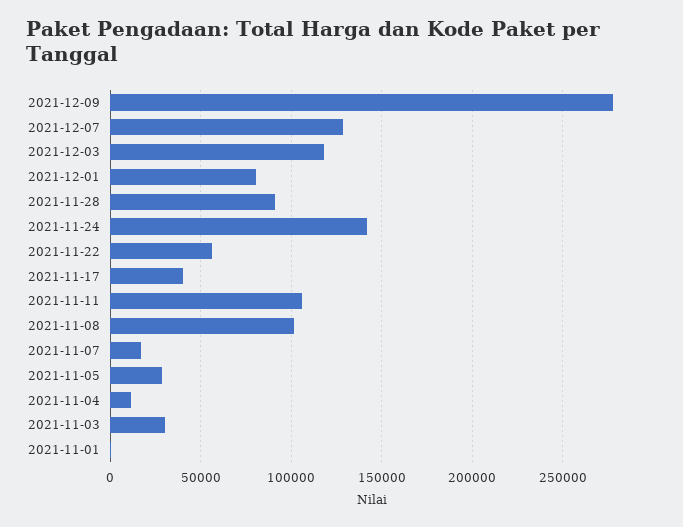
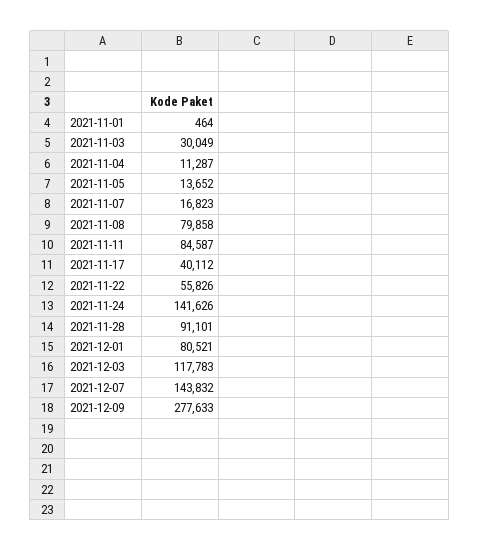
  {
    "2021-12-09": 277633,
-   "2021-12-07": 130000,
+   "2021-12-07": 143832,
    "2021-12-03": 117783,
    "2021-12-01": 80521,
    "2021-11-28": 91101,
    "2021-11-24": 141626,
    "2021-11-22": 55826,
    "2021-11-17": 40112,
-   "2021-11-11": 105000,
+   "2021-11-11": 84587,
-   "2021-11-08": 100000,
+   "2021-11-08": 79858,
    "2021-11-07": 16823,
-   "2021-11-05": 30000,
+   "2021-11-05": 13652,
    "2021-11-04": 11287,
    "2021-11-03": 30049,
    "2021-11-01": 464
  }

